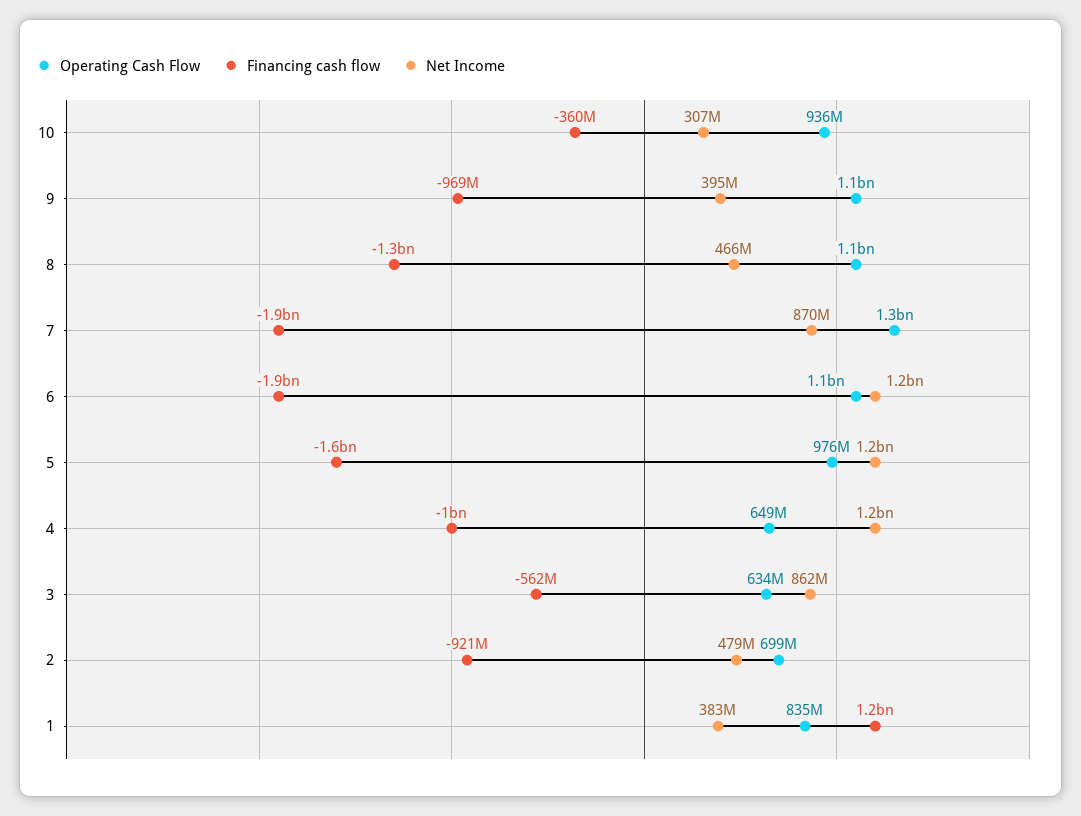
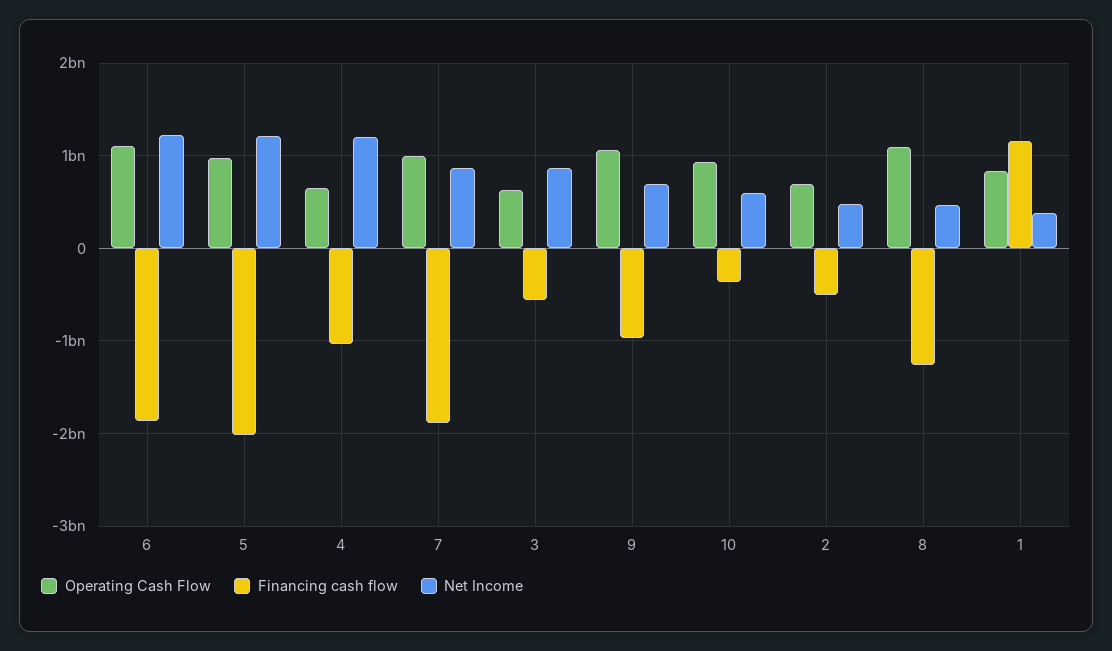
  {
    "Operating Cash Flow": {
      "10": 936000000,
      "9": 1100000000,
      "8": 1100000000,
-     "7": 1300000000,
+     "7": 1000000000,
      "6": 1100000000,
      "5": 976000000,
      "4": 649000000,
      "3": 634000000,
      "2": 699000000,
      "1": 835000000
    },
    "Financing cash flow": {
      "10": -360000000,
      "9": -969000000,
      "8": -1300000000,
      "7": -1900000000,
      "6": -1900000000,
-     "5": -1600000000,
+     "5": -2000000000,
      "4": -1000000000,
      "3": -562000000,
-     "2": -921000000,
+     "2": -500000000,
      "1": 1200000000
    },
    "Net Income": {
-     "10": 307000000,
+     "10": 600000000,
-     "9": 395000000,
+     "9": 700000000,
      "8": 466000000,
      "7": 870000000,
      "6": 1200000000,
      "5": 1200000000,
      "4": 1200000000,
      "3": 862000000,
      "2": 479000000,
      "1": 383000000
    }
  }

